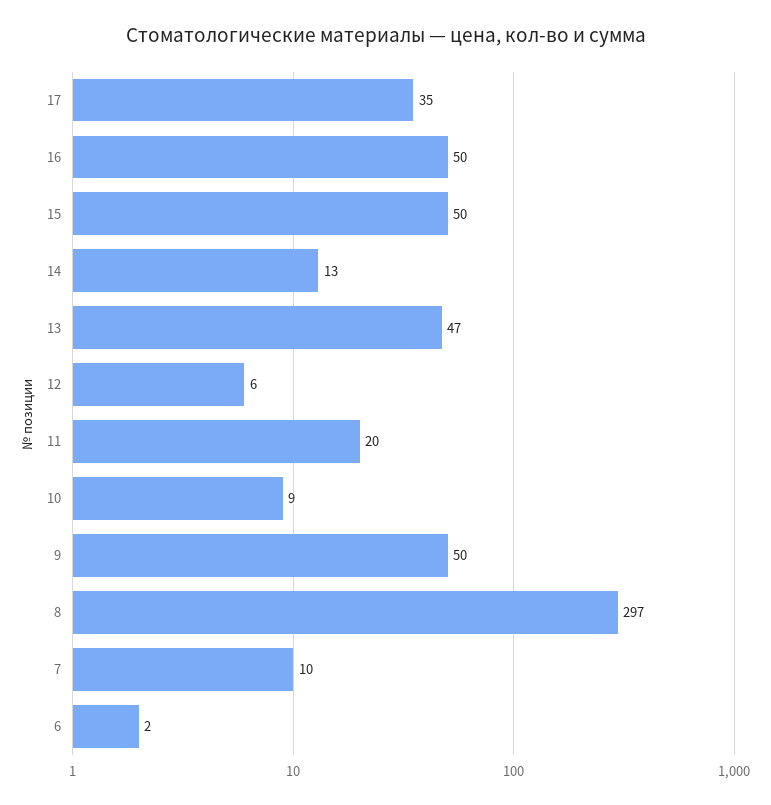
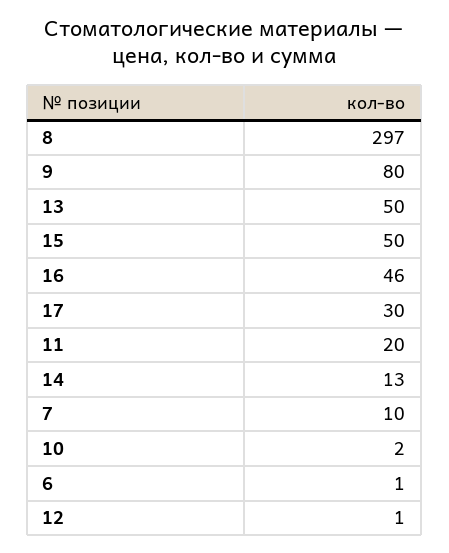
  {
-   "17": 35,
+   "17": 30,
-   "16": 50,
+   "16": 46,
    "15": 50,
    "14": 13,
-   "13": 47,
+   "13": 50,
-   "12": 6,
+   "12": 1,
    "11": 20,
-   "10": 9,
+   "10": 2,
-   "9": 50,
+   "9": 80,
    "8": 297,
    "7": 10,
-   "6": 2
+   "6": 1
  }

